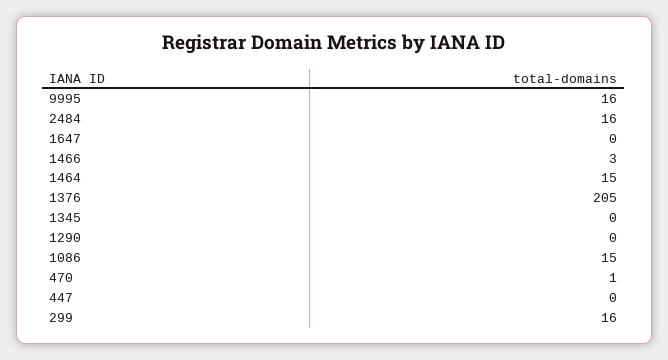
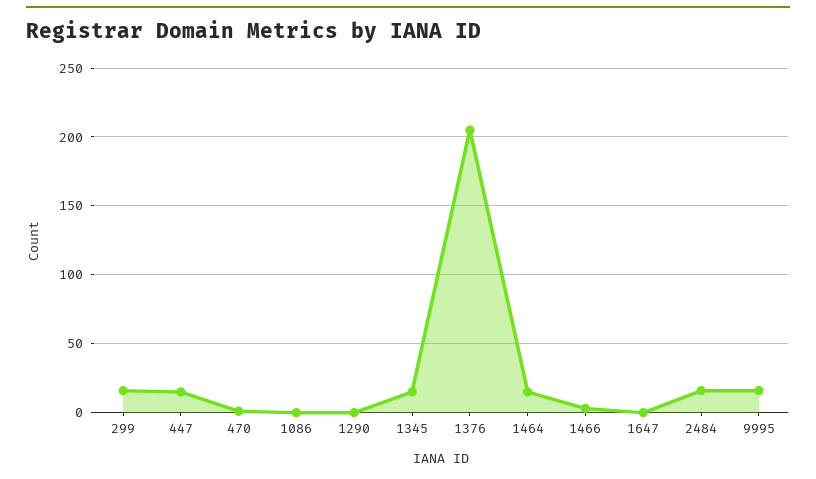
  {
    "9995": 16,
    "2484": 16,
    "1647": 0,
    "1466": 3,
    "1464": 15,
    "1376": 205,
-   "1345": 0,
+   "1345": 15,
    "1290": 0,
-   "1086": 15,
+   "1086": 0,
    "470": 1,
-   "447": 0,
+   "447": 15,
    "299": 16
  }

